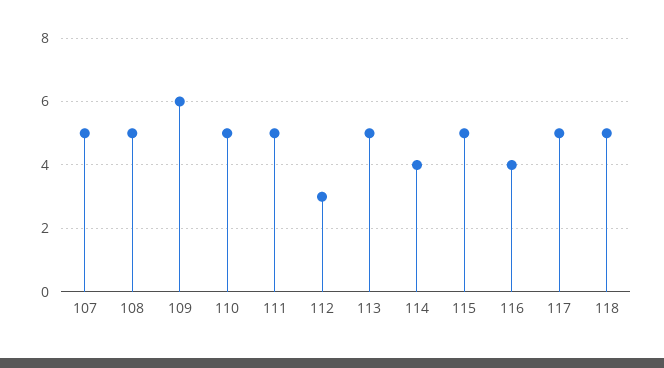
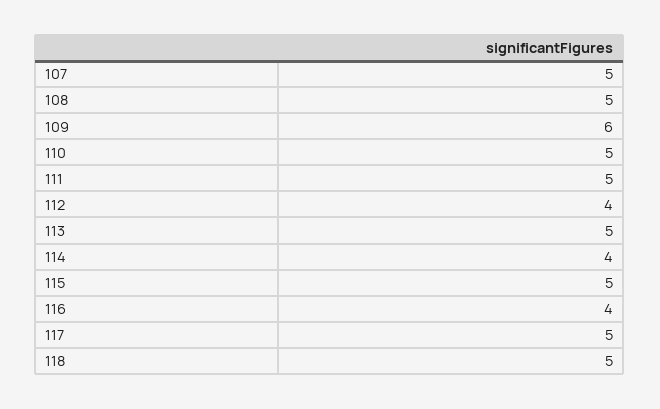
  {
    "107": 5,
    "108": 5,
    "109": 6,
    "110": 5,
    "111": 5,
-   "112": 3,
+   "112": 4,
    "113": 5,
    "114": 4,
    "115": 5,
    "116": 4,
    "117": 5,
    "118": 5
  }

